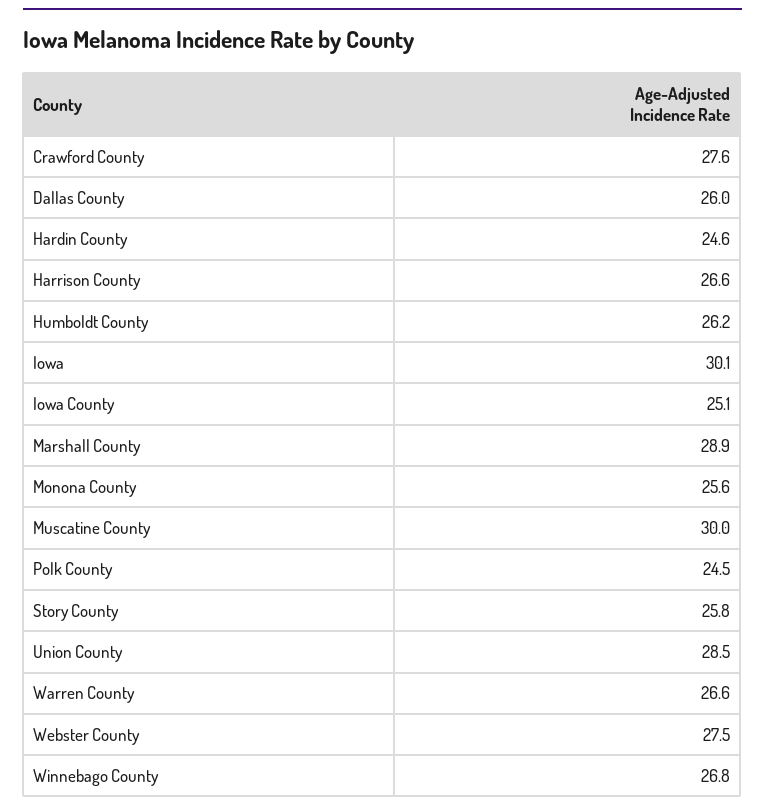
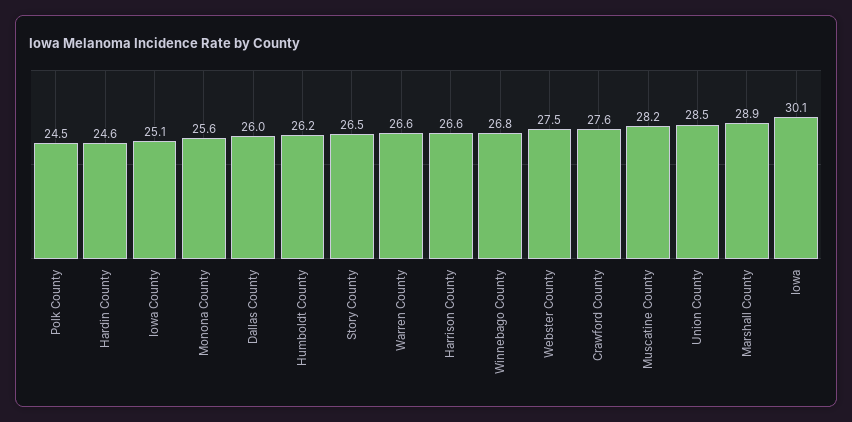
  {
    "Crawford County": 27.6,
    "Dallas County": 26,
    "Hardin County": 24.6,
    "Harrison County": 26.6,
    "Humboldt County": 26.2,
    "Iowa": 30.1,
    "Iowa County": 25.1,
    "Marshall County": 28.9,
    "Monona County": 25.6,
-   "Muscatine County": 30,
+   "Muscatine County": 28.2,
    "Polk County": 24.5,
-   "Story County": 25.8,
+   "Story County": 26.5,
    "Union County": 28.5,
    "Warren County": 26.6,
    "Webster County": 27.5,
    "Winnebago County": 26.8
  }

